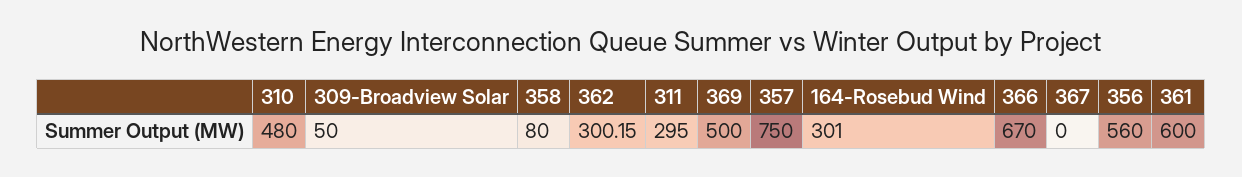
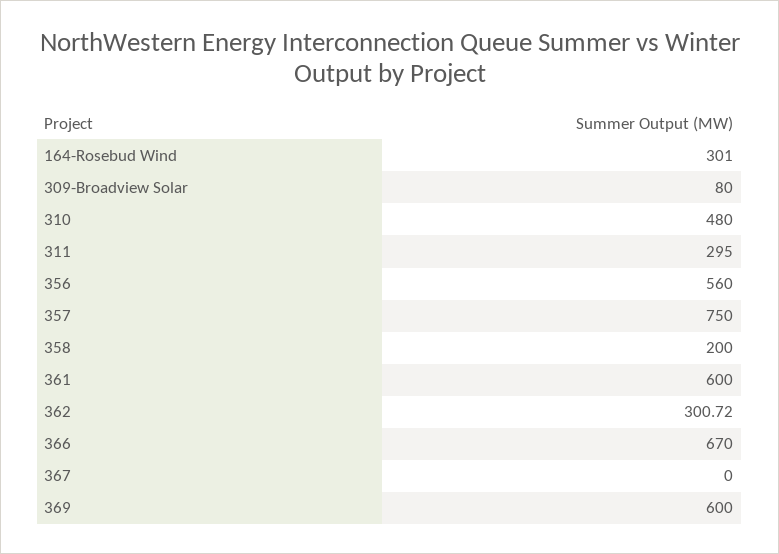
  {
    "310": 480,
-   "309-Broadview Solar": 50,
+   "309-Broadview Solar": 80,
-   "358": 80,
+   "358": 200,
-   "362": 300.15,
+   "362": 300.72,
    "311": 295,
-   "369": 500,
+   "369": 600,
    "357": 750,
    "164-Rosebud Wind": 301,
    "366": 670,
    "367": 0,
    "356": 560,
    "361": 600
  }

